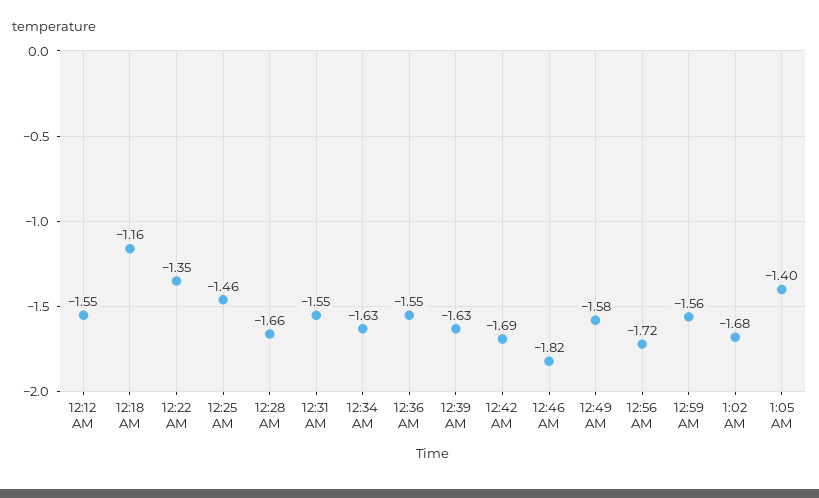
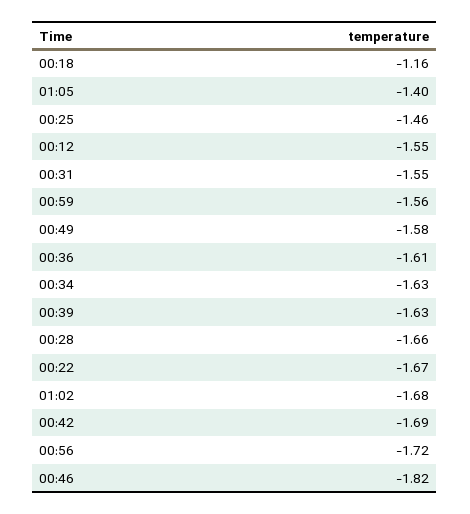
  {
    "12:12 AM": -1.55,
    "12:18 AM": -1.16,
-   "12:22 AM": -1.35,
+   "12:22 AM": -1.67,
    "12:25 AM": -1.46,
    "12:28 AM": -1.66,
    "12:31 AM": -1.55,
    "12:34 AM": -1.63,
-   "12:36 AM": -1.55,
+   "12:36 AM": -1.61,
    "12:39 AM": -1.63,
    "12:42 AM": -1.69,
    "12:46 AM": -1.82,
    "12:49 AM": -1.58,
    "12:56 AM": -1.72,
    "12:59 AM": -1.56,
    "1:02 AM": -1.68,
    "1:05 AM": -1.4
  }

